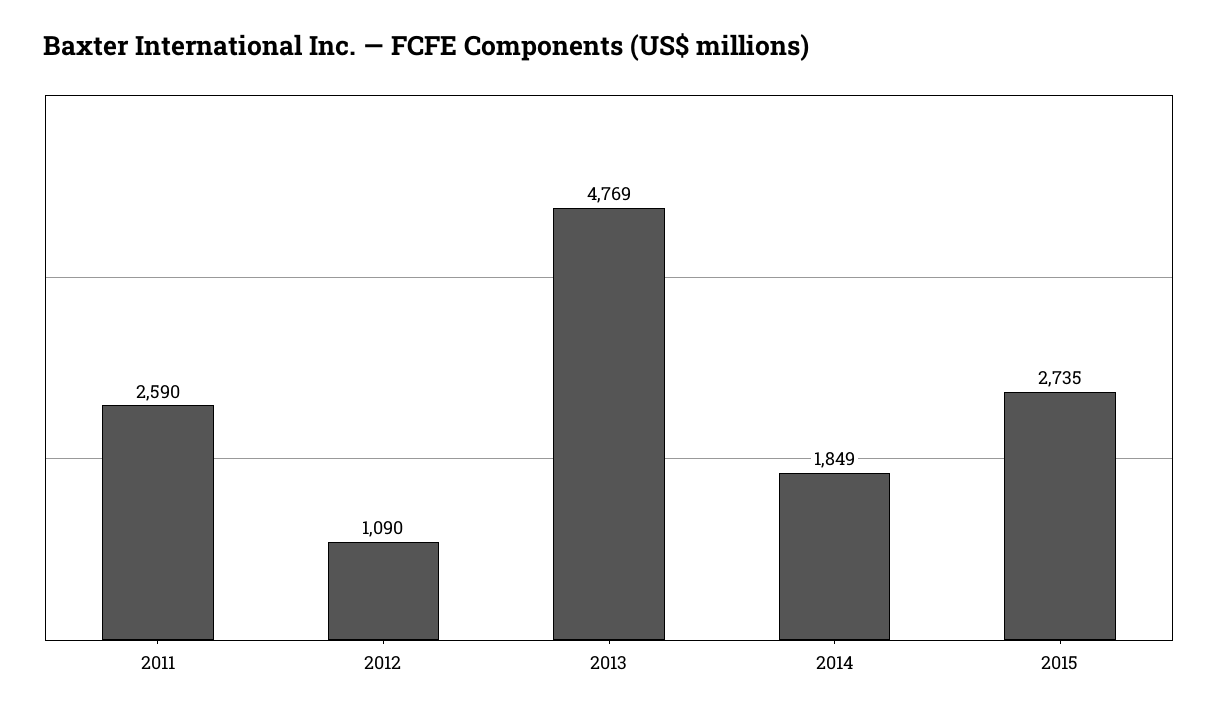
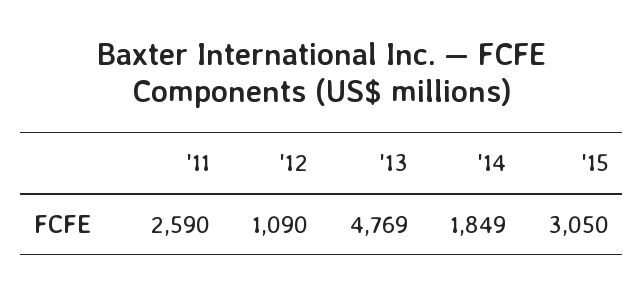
  {
    "2011": 2590,
    "2012": 1090,
    "2013": 4769,
    "2014": 1849,
-   "2015": 2735
+   "2015": 3050
  }

